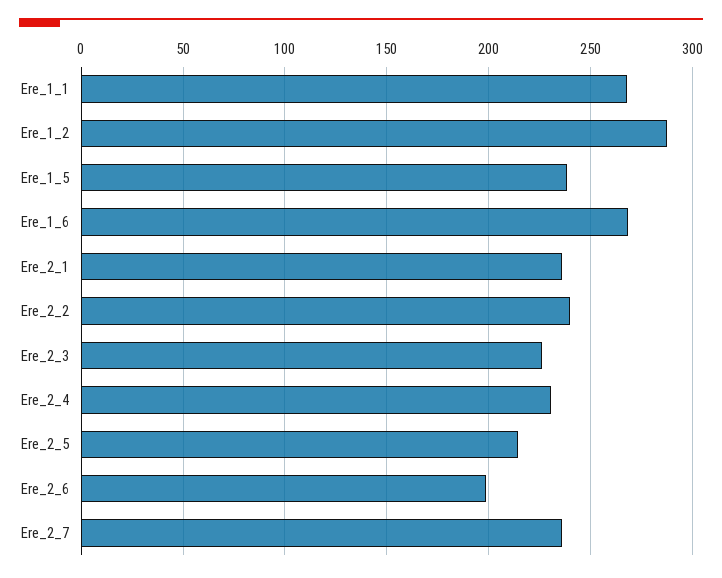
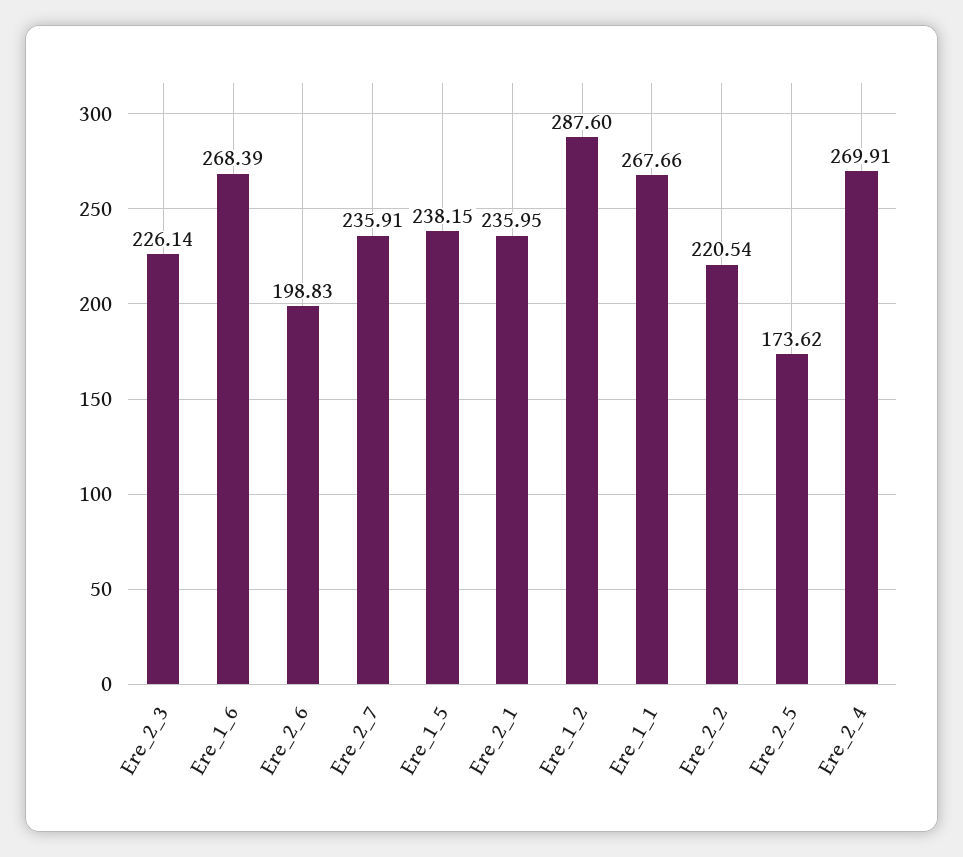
  {
    "Ere_1_1": 267.66,
    "Ere_1_2": 287.6,
    "Ere_1_5": 238.15,
    "Ere_1_6": 268.39,
    "Ere_2_1": 235.95,
-   "Ere_2_2": 240,
+   "Ere_2_2": 220.54,
    "Ere_2_3": 226.14,
-   "Ere_2_4": 230,
+   "Ere_2_4": 269.91,
-   "Ere_2_5": 215,
+   "Ere_2_5": 173.62,
    "Ere_2_6": 198.83,
    "Ere_2_7": 235.91
  }

